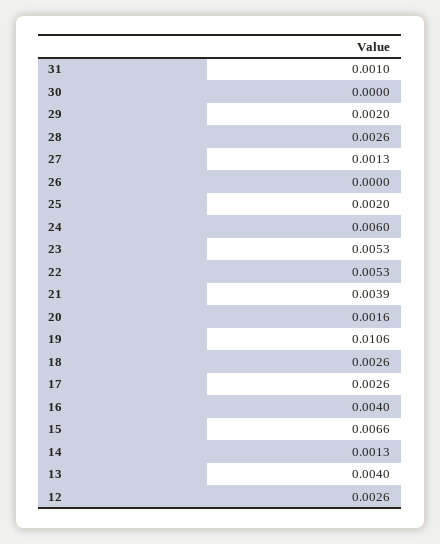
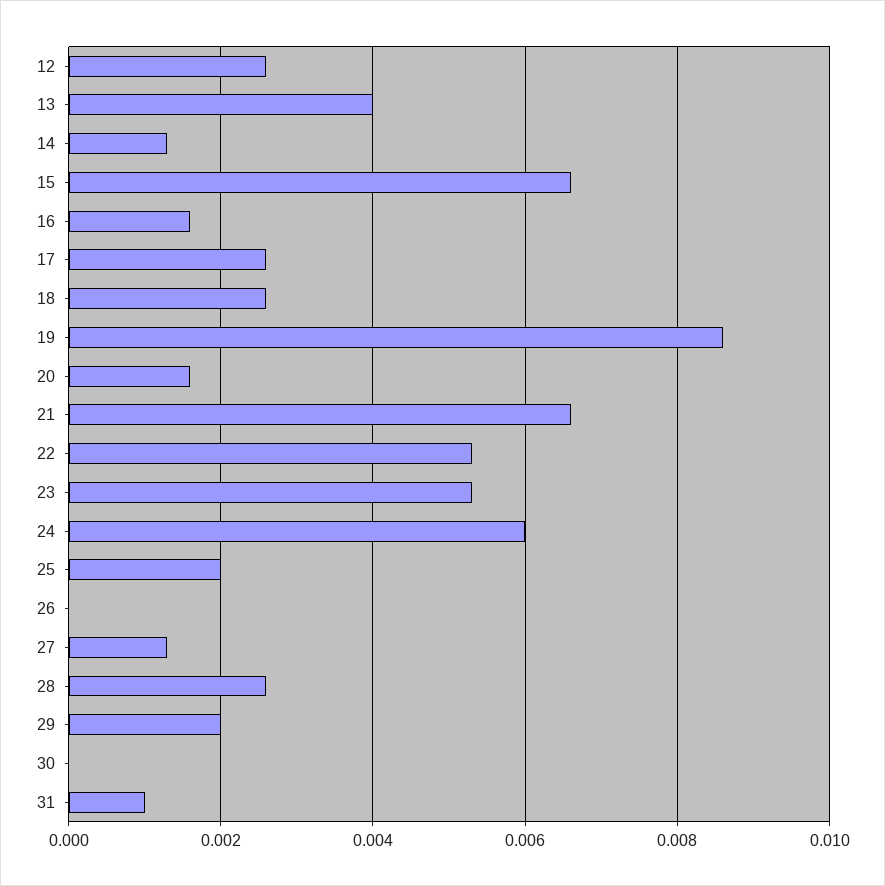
  {
    "31": 0.001,
    "30": 0,
    "29": 0.002,
    "28": 0.0026,
    "27": 0.0013,
    "26": 0,
    "25": 0.002,
    "24": 0.006,
    "23": 0.0053,
    "22": 0.0053,
-   "21": 0.0039,
+   "21": 0.0065,
    "20": 0.0016,
-   "19": 0.0106,
+   "19": 0.0085,
    "18": 0.0026,
    "17": 0.0026,
-   "16": 0.004,
+   "16": 0.0015,
    "15": 0.0066,
    "14": 0.0013,
    "13": 0.004,
    "12": 0.0026
  }

